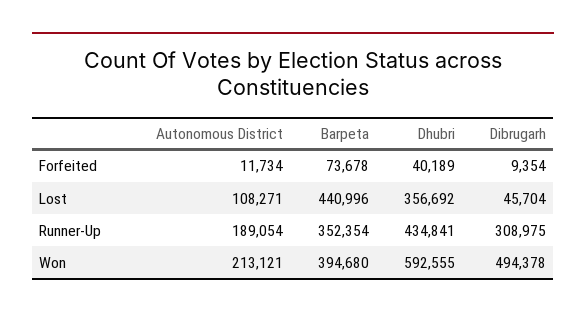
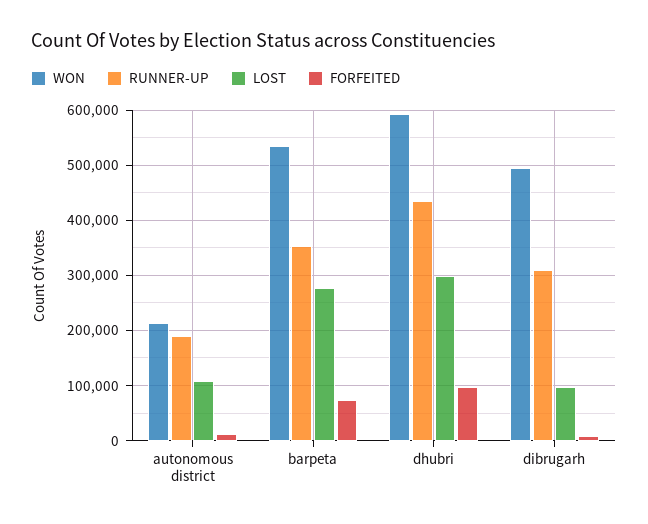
  {
    "Forfeited": {
      "Autonomous District": 11734,
      "Barpeta": 73678,
-     "Dhubri": 40189,
+     "Dhubri": 100000,
      "Dibrugarh": 9354
    },
    "Lost": {
      "Autonomous District": 108271,
-     "Barpeta": 440996,
+     "Barpeta": 280000,
-     "Dhubri": 356692,
+     "Dhubri": 300000,
-     "Dibrugarh": 45704
+     "Dibrugarh": 100000
    },
    "Runner-Up": {
      "Autonomous District": 189054,
      "Barpeta": 352354,
      "Dhubri": 434841,
      "Dibrugarh": 308975
    },
    "Won": {
      "Autonomous District": 213121,
-     "Barpeta": 394680,
+     "Barpeta": 540000,
      "Dhubri": 592555,
      "Dibrugarh": 494378
    }
  }

